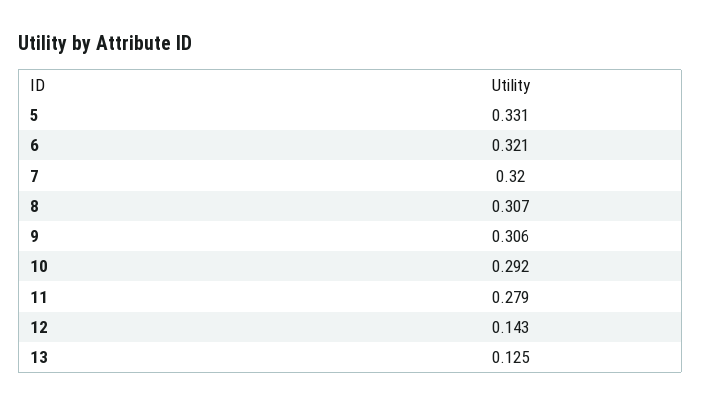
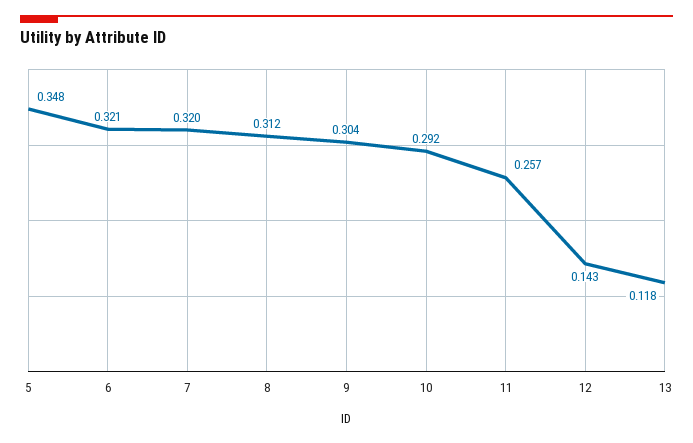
  {
-   "5": 0.331,
+   "5": 0.348,
    "6": 0.321,
    "7": 0.32,
-   "8": 0.307,
+   "8": 0.312,
-   "9": 0.306,
+   "9": 0.304,
    "10": 0.292,
-   "11": 0.279,
+   "11": 0.257,
    "12": 0.143,
-   "13": 0.125
+   "13": 0.118
  }

